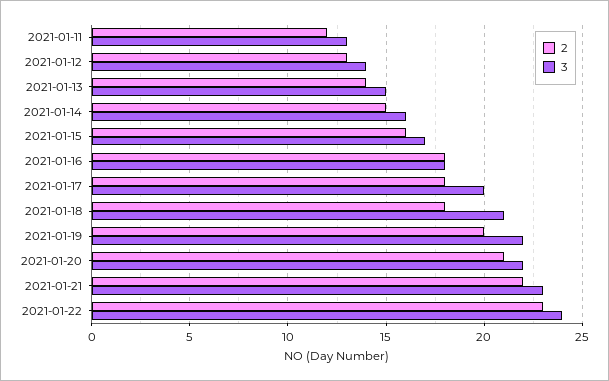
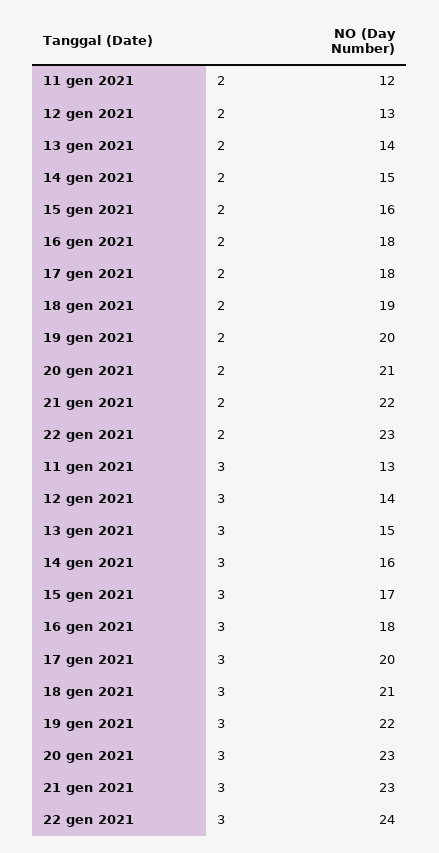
  {
    "2": {
      "2021-01-11": 12,
      "2021-01-12": 13,
      "2021-01-13": 14,
      "2021-01-14": 15,
      "2021-01-15": 16,
      "2021-01-16": 18,
      "2021-01-17": 18,
-     "2021-01-18": 18,
+     "2021-01-18": 19,
      "2021-01-19": 20,
      "2021-01-20": 21,
      "2021-01-21": 22,
      "2021-01-22": 23
    },
    "3": {
      "2021-01-11": 13,
      "2021-01-12": 14,
      "2021-01-13": 15,
      "2021-01-14": 16,
      "2021-01-15": 17,
      "2021-01-16": 18,
      "2021-01-17": 20,
      "2021-01-18": 21,
      "2021-01-19": 22,
-     "2021-01-20": 22,
+     "2021-01-20": 23,
      "2021-01-21": 23,
      "2021-01-22": 24
    }
  }

